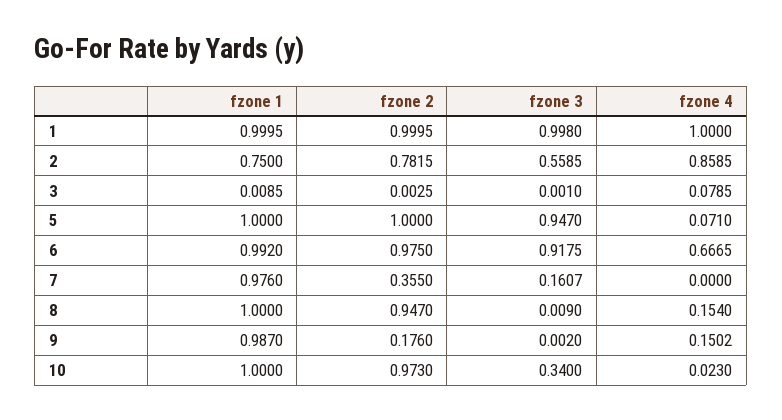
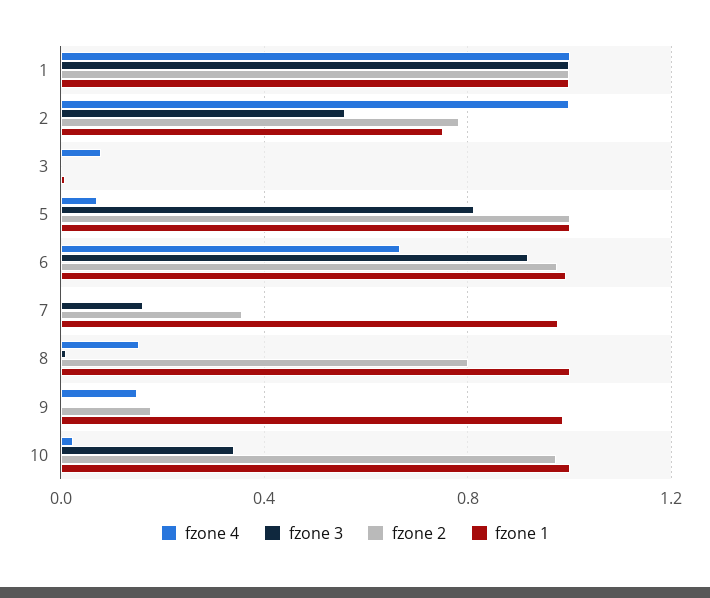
  {
    "fzone 1": {
      "1": 0.9995,
      "2": 0.75,
      "3": 0.0085,
      "5": 1,
      "6": 0.992,
      "7": 0.976,
      "8": 1,
      "9": 0.987,
      "10": 1
    },
    "fzone 2": {
      "1": 0.9995,
      "2": 0.7815,
      "3": 0.0025,
      "5": 1,
      "6": 0.975,
      "7": 0.355,
-     "8": 0.947,
+     "8": 0.8,
      "9": 0.176,
      "10": 0.973
    },
    "fzone 3": {
      "1": 0.998,
      "2": 0.5585,
      "3": 0.001,
-     "5": 0.947,
+     "5": 0.8,
      "6": 0.9175,
      "7": 0.1607,
      "8": 0.009,
      "9": 0.002,
      "10": 0.34
    },
    "fzone 4": {
      "1": 1,
-     "2": 0.8585,
+     "2": 1,
      "3": 0.0785,
      "5": 0.071,
      "6": 0.6665,
      "7": 0,
      "8": 0.154,
      "9": 0.1502,
      "10": 0.023
    }
  }

